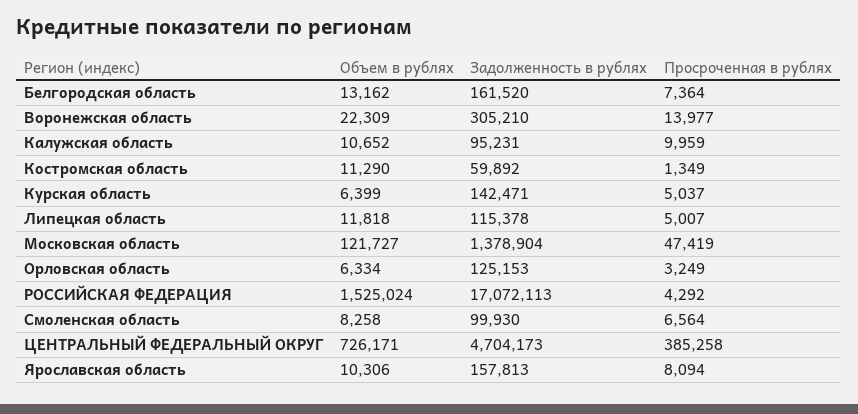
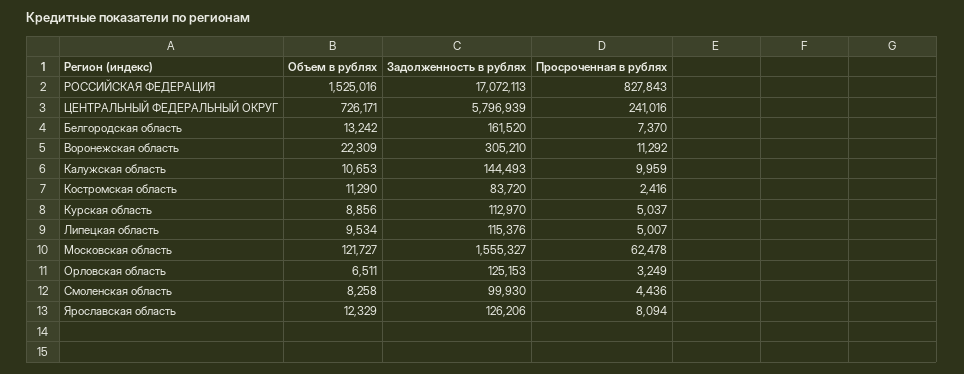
  {
    "Объем в рублях": {
-     "Белгородская область": 13162,
+     "Белгородская область": 13242,
      "Воронежская область": 22309,
-     "Калужская область": 10652,
+     "Калужская область": 10653,
      "Костромская область": 11290,
-     "Курская область": 6399,
+     "Курская область": 8856,
-     "Липецкая область": 11818,
+     "Липецкая область": 9534,
      "Московская область": 121727,
-     "Орловская область": 6334,
+     "Орловская область": 6511,
-     "РОССИЙСКАЯ ФЕДЕРАЦИЯ": 1525024,
+     "РОССИЙСКАЯ ФЕДЕРАЦИЯ": 1525016,
      "Смоленская область": 8258,
      "ЦЕНТРАЛЬНЫЙ ФЕДЕРАЛЬНЫЙ ОКРУГ": 726171,
-     "Ярославская область": 10306
+     "Ярославская область": 12329
    },
    "Задолженность в рублях": {
      "Белгородская область": 161520,
      "Воронежская область": 305210,
-     "Калужская область": 95231,
+     "Калужская область": 144493,
-     "Костромская область": 59892,
+     "Костромская область": 83720,
-     "Курская область": 142471,
+     "Курская область": 112970,
-     "Липецкая область": 115378,
+     "Липецкая область": 115376,
-     "Московская область": 1378904,
+     "Московская область": 1555327,
      "Орловская область": 125153,
      "РОССИЙСКАЯ ФЕДЕРАЦИЯ": 17072113,
      "Смоленская область": 99930,
-     "ЦЕНТРАЛЬНЫЙ ФЕДЕРАЛЬНЫЙ ОКРУГ": 4704173,
+     "ЦЕНТРАЛЬНЫЙ ФЕДЕРАЛЬНЫЙ ОКРУГ": 5796939,
-     "Ярославская область": 157813
+     "Ярославская область": 126206
    },
    "Просроченная в рублях": {
-     "Белгородская область": 7364,
+     "Белгородская область": 7370,
-     "Воронежская область": 13977,
+     "Воронежская область": 11292,
      "Калужская область": 9959,
-     "Костромская область": 1349,
+     "Костромская область": 2416,
      "Курская область": 5037,
      "Липецкая область": 5007,
-     "Московская область": 47419,
+     "Московская область": 62478,
      "Орловская область": 3249,
-     "РОССИЙСКАЯ ФЕДЕРАЦИЯ": 4292,
+     "РОССИЙСКАЯ ФЕДЕРАЦИЯ": 827843,
-     "Смоленская область": 6564,
+     "Смоленская область": 4436,
-     "ЦЕНТРАЛЬНЫЙ ФЕДЕРАЛЬНЫЙ ОКРУГ": 385258,
+     "ЦЕНТРАЛЬНЫЙ ФЕДЕРАЛЬНЫЙ ОКРУГ": 241016,
      "Ярославская область": 8094
    }
  }

